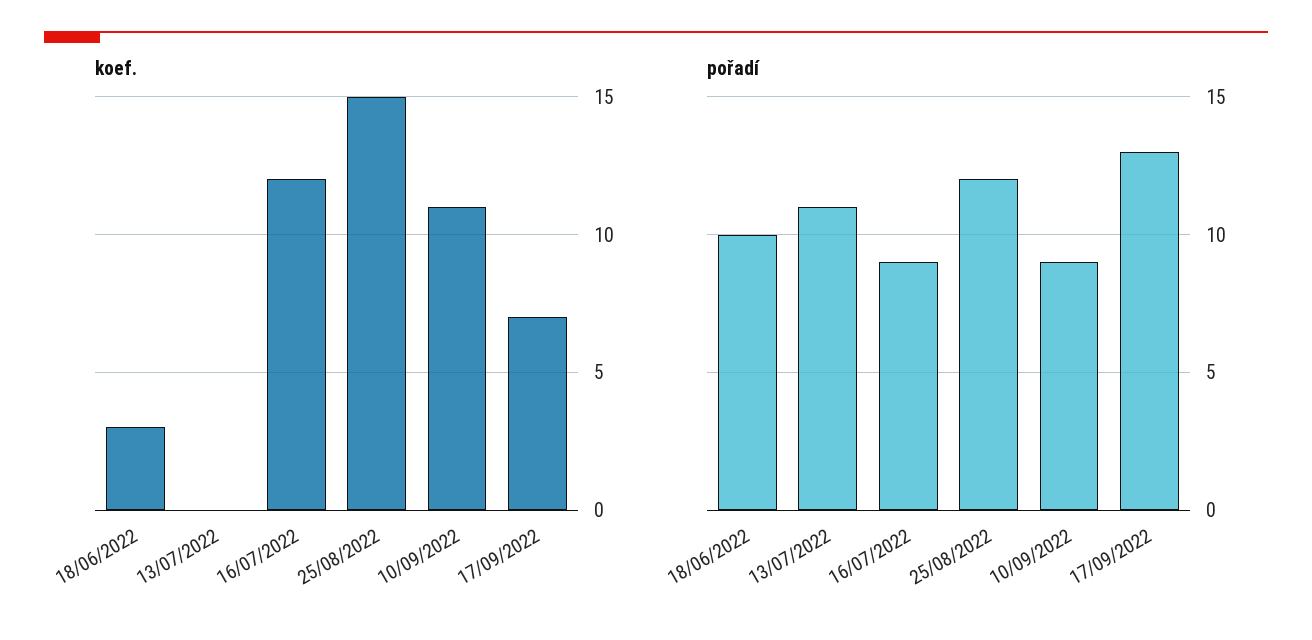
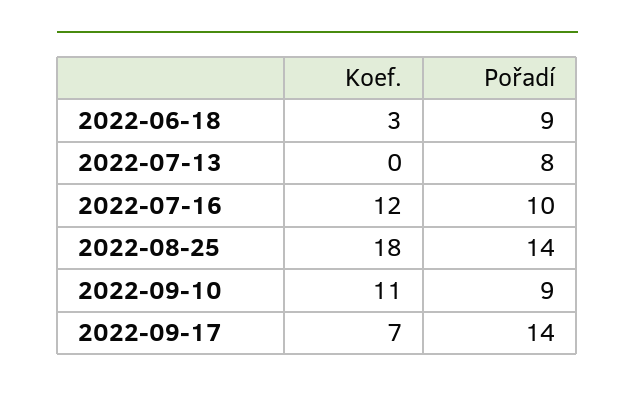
  {
    "koef.": {
      "18/06/2022": 3,
      "13/07/2022": 0,
      "16/07/2022": 12,
-     "25/08/2022": 15,
+     "25/08/2022": 18,
      "10/09/2022": 11,
      "17/09/2022": 7
    },
    "pořadí": {
-     "18/06/2022": 10,
+     "18/06/2022": 9,
-     "13/07/2022": 11,
+     "13/07/2022": 8,
-     "16/07/2022": 9,
+     "16/07/2022": 10,
-     "25/08/2022": 12,
+     "25/08/2022": 14,
      "10/09/2022": 9,
-     "17/09/2022": 13
+     "17/09/2022": 14
    }
  }

